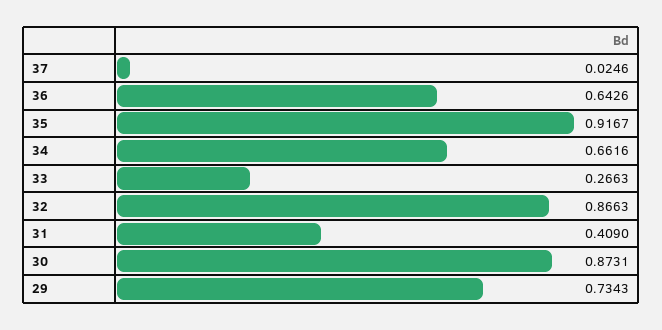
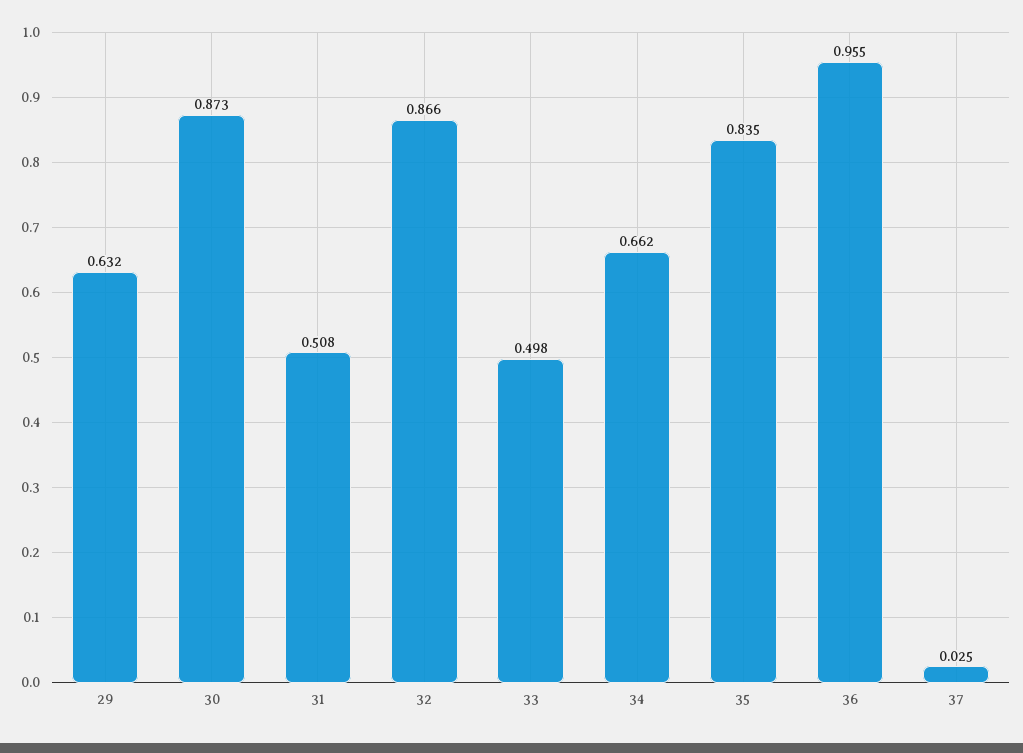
  {
    "37": 0.0246,
-   "36": 0.6426,
+   "36": 0.955,
-   "35": 0.9167,
+   "35": 0.835,
    "34": 0.6616,
-   "33": 0.2663,
+   "33": 0.498,
    "32": 0.8663,
-   "31": 0.409,
+   "31": 0.508,
    "30": 0.8731,
-   "29": 0.7343
+   "29": 0.632
  }

